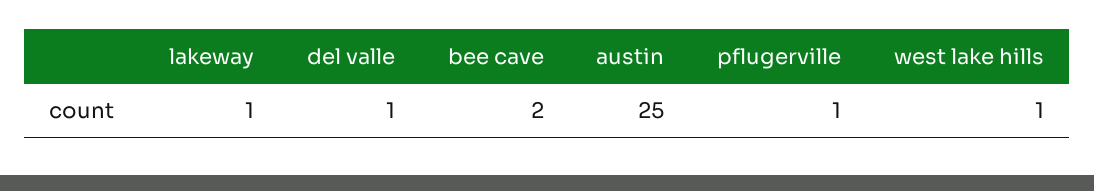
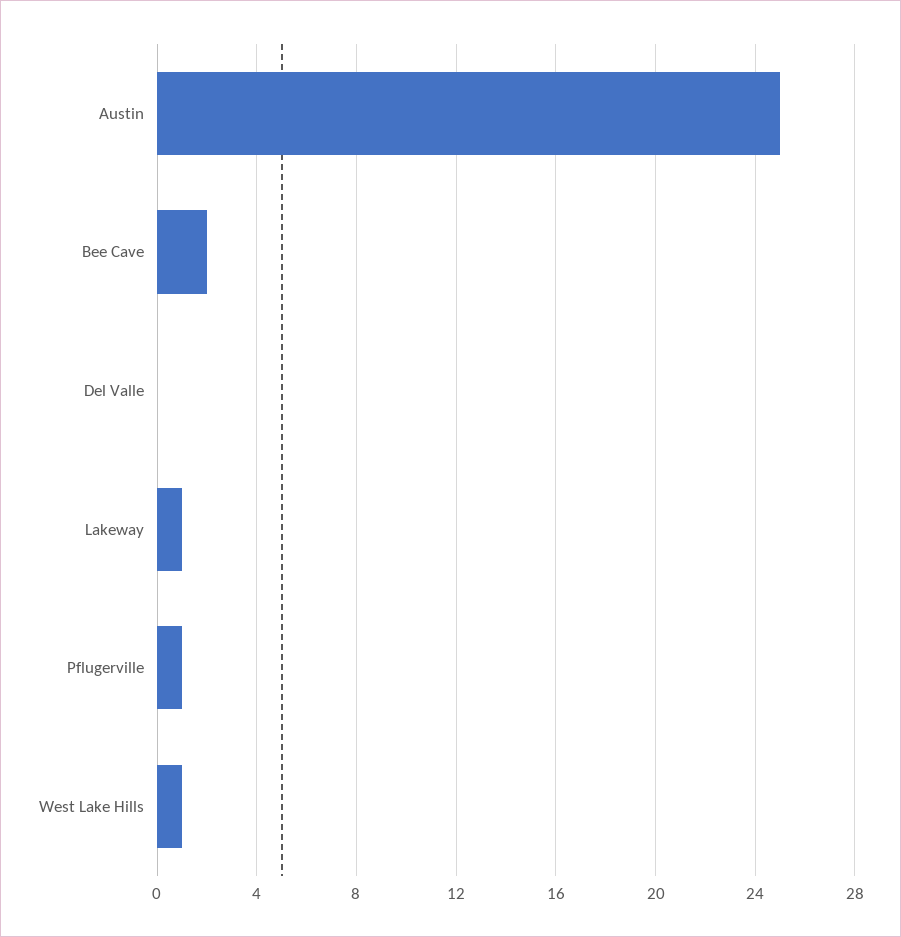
  {
    "lakeway": 1,
-   "del valle": 1,
+   "del valle": 0,
    "bee cave": 2,
    "austin": 25,
    "pflugerville": 1,
    "west lake hills": 1
  }

